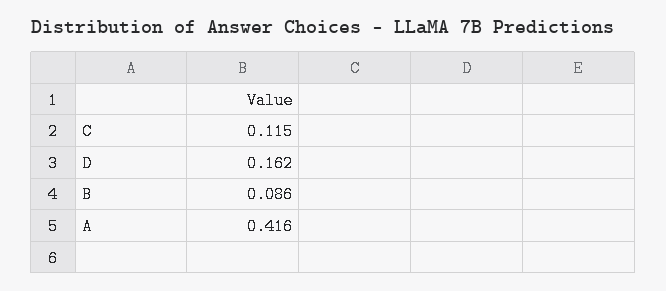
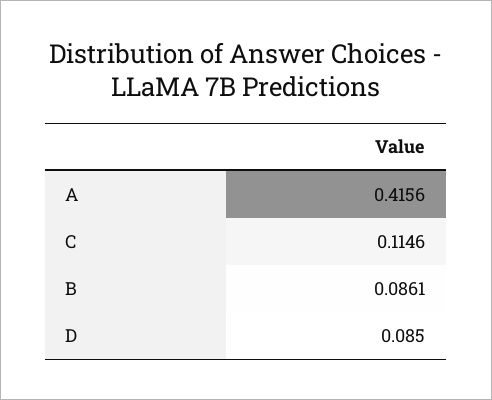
  {
    "C": 0.1146,
-   "D": 0.162,
+   "D": 0.085,
    "B": 0.0861,
    "A": 0.4156
  }

